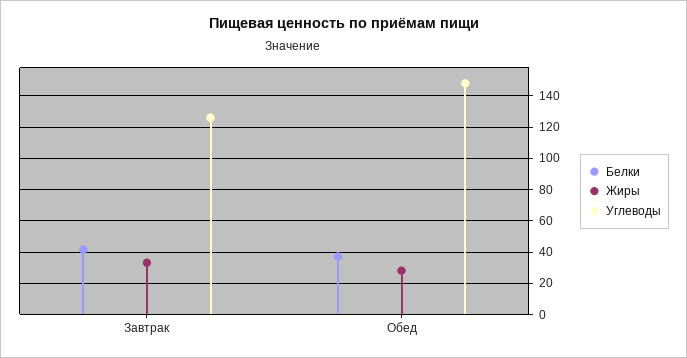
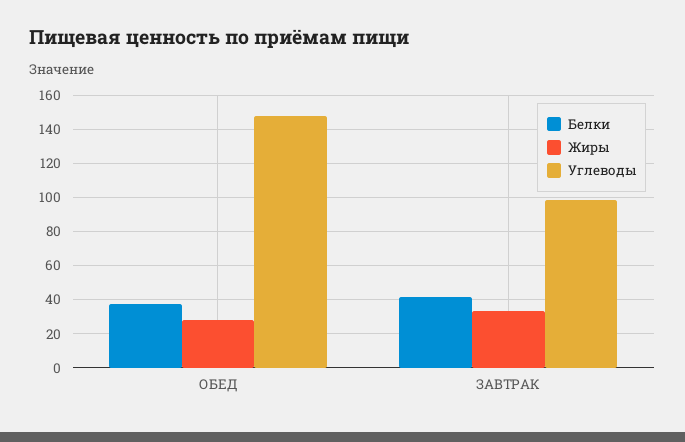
  {
    "Белки": {
      "Завтрак": 40,
      "Обед": 35
    },
    "Жиры": {
      "Завтрак": 35,
      "Обед": 30
    },
    "Углеводы": {
-     "Завтрак": 125,
+     "Завтрак": 100,
      "Обед": 150
    }
  }

